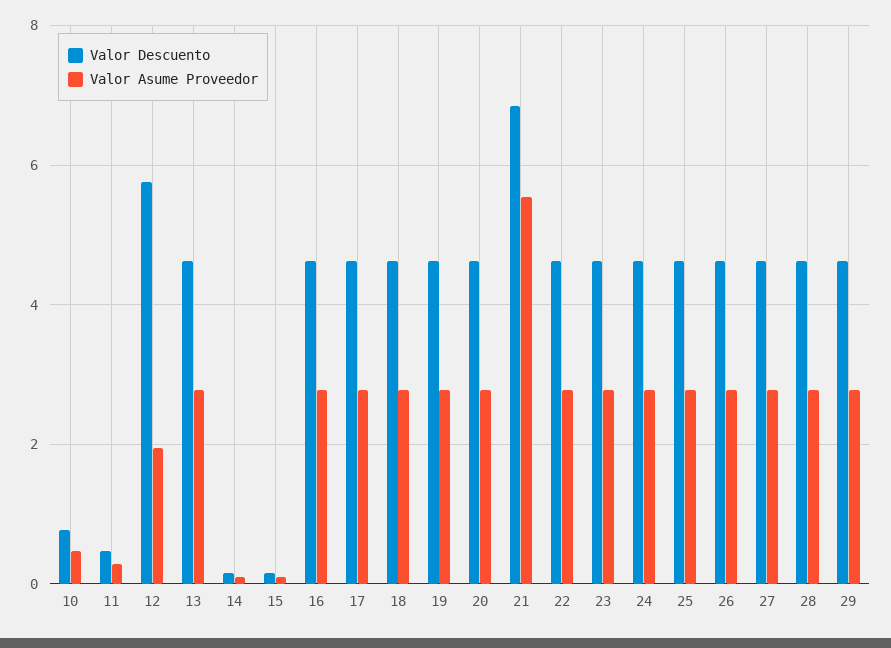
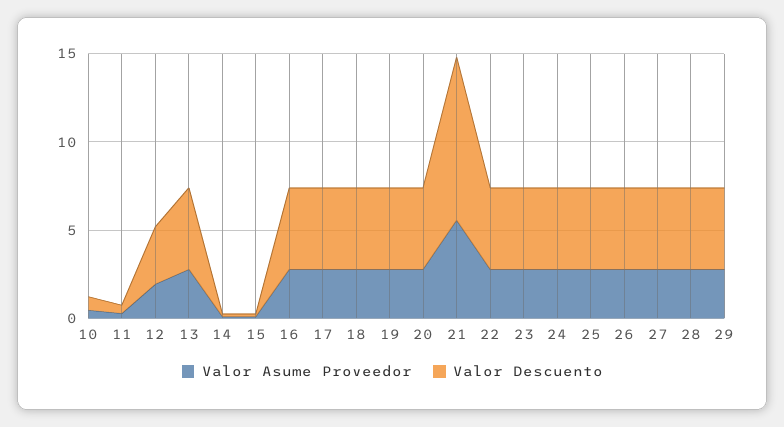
  {
    "Valor Descuento": {
      "10": 0.8,
      "11": 0.4,
-     "12": 5.8,
+     "12": 3,
      "13": 4.6,
      "14": 0.2,
      "15": 0.2,
      "16": 4.6,
      "17": 4.6,
      "18": 4.6,
      "19": 4.6,
      "20": 4.6,
-     "21": 6.8,
+     "21": 9,
      "22": 4.6,
      "23": 4.6,
      "24": 4.6,
      "25": 4.6,
      "26": 4.6,
      "27": 4.6,
      "28": 4.6,
      "29": 4.6
    },
    "Valor Asume Proveedor": {
      "10": 0.4,
      "11": 0.2,
      "12": 2,
      "13": 2.8,
      "14": 0,
      "15": 0,
      "16": 2.8,
      "17": 2.8,
      "18": 2.8,
      "19": 2.8,
      "20": 2.8,
      "21": 5.6,
      "22": 2.8,
      "23": 2.8,
      "24": 2.8,
      "25": 2.8,
      "26": 2.8,
      "27": 2.8,
      "28": 2.8,
      "29": 2.8
    }
  }

